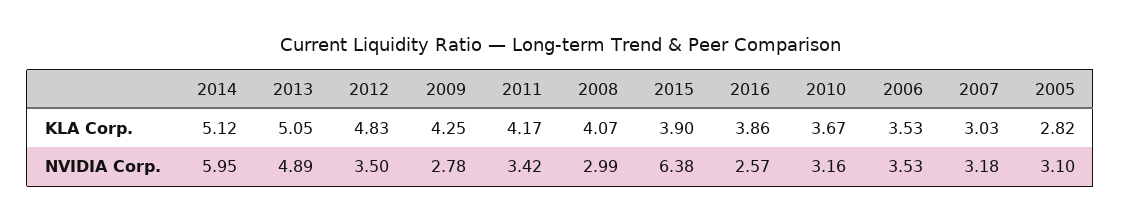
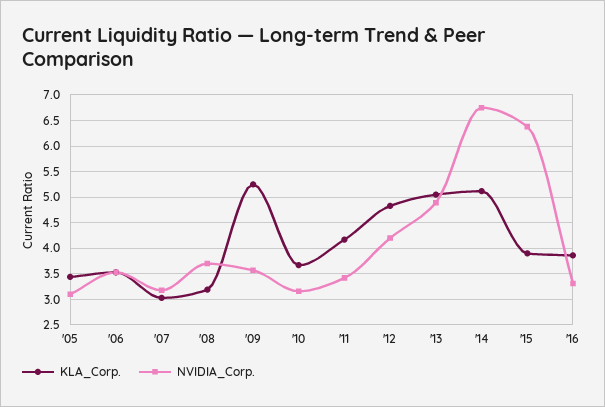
  {
    "KLA Corp.": {
      "2014": 5.12,
      "2013": 5.05,
      "2012": 4.83,
-     "2009": 4.25,
+     "2009": 5.25,
      "2011": 4.17,
-     "2008": 4.07,
+     "2008": 3.25,
      "2015": 3.9,
      "2016": 3.86,
      "2010": 3.67,
      "2006": 3.53,
      "2007": 3.03,
-     "2005": 2.82
+     "2005": 3.5
    },
    "NVIDIA Corp.": {
-     "2014": 5.95,
+     "2014": 6.75,
      "2013": 4.89,
-     "2012": 3.5,
+     "2012": 4.25,
-     "2009": 2.78,
+     "2009": 3.5,
      "2011": 3.42,
-     "2008": 2.99,
+     "2008": 3.75,
      "2015": 6.38,
-     "2016": 2.57,
+     "2016": 3.25,
      "2010": 3.16,
      "2006": 3.53,
      "2007": 3.18,
      "2005": 3.1
    }
  }

